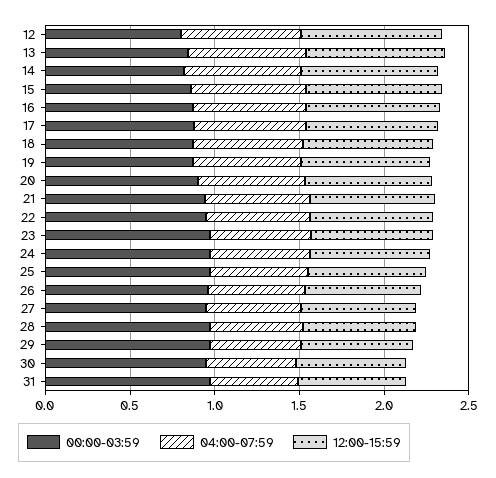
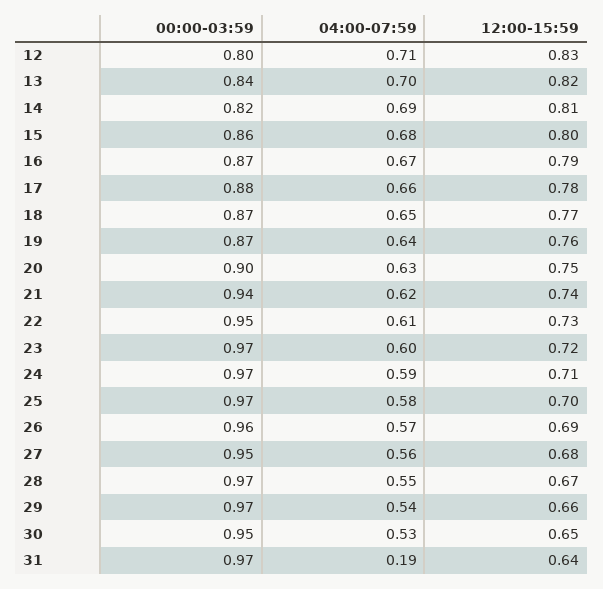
  {
    "00:00-03:59": {
      "12": 0.8,
      "13": 0.84,
      "14": 0.82,
      "15": 0.86,
      "16": 0.87,
      "17": 0.88,
      "18": 0.87,
      "19": 0.87,
      "20": 0.9,
      "21": 0.94,
      "22": 0.95,
      "23": 0.97,
      "24": 0.97,
      "25": 0.97,
      "26": 0.96,
      "27": 0.95,
      "28": 0.97,
      "29": 0.97,
      "30": 0.95,
      "31": 0.97
    },
    "04:00-07:59": {
      "12": 0.71,
      "13": 0.7,
      "14": 0.69,
      "15": 0.68,
      "16": 0.67,
      "17": 0.66,
      "18": 0.65,
      "19": 0.64,
      "20": 0.63,
      "21": 0.62,
      "22": 0.61,
      "23": 0.6,
      "24": 0.59,
      "25": 0.58,
      "26": 0.57,
      "27": 0.56,
      "28": 0.55,
      "29": 0.54,
      "30": 0.53,
-     "31": 0.5
+     "31": 0.19
    },
    "12:00-15:59": {
      "12": 0.83,
      "13": 0.82,
      "14": 0.81,
      "15": 0.8,
      "16": 0.79,
      "17": 0.78,
      "18": 0.77,
      "19": 0.76,
      "20": 0.75,
      "21": 0.74,
      "22": 0.73,
      "23": 0.72,
      "24": 0.71,
      "25": 0.7,
      "26": 0.69,
      "27": 0.68,
      "28": 0.67,
      "29": 0.66,
      "30": 0.65,
      "31": 0.64
    }
  }

